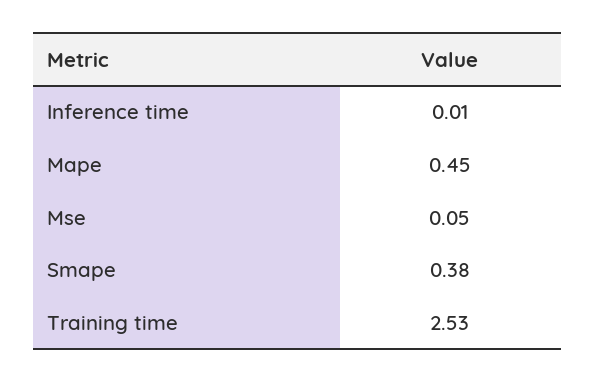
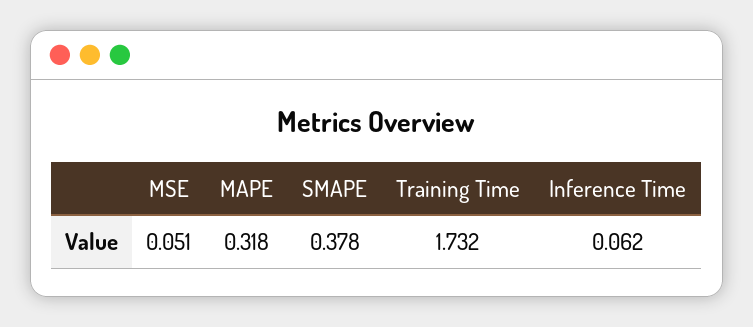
  {
-   "Inference time": 0.01,
+   "Inference time": 0.062,
-   "Mape": 0.45,
+   "Mape": 0.318,
    "Mse": 0.051,
    "Smape": 0.378,
-   "Training time": 2.53
+   "Training time": 1.732
  }

